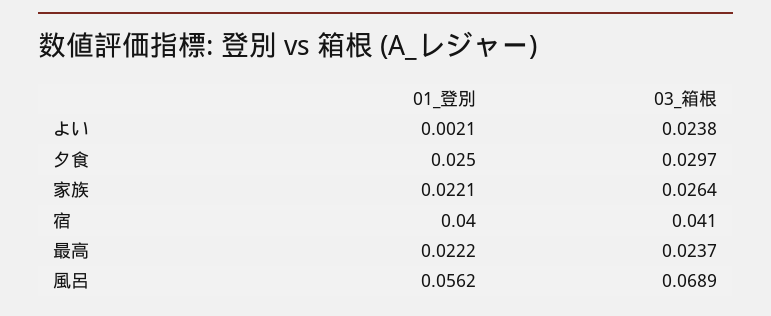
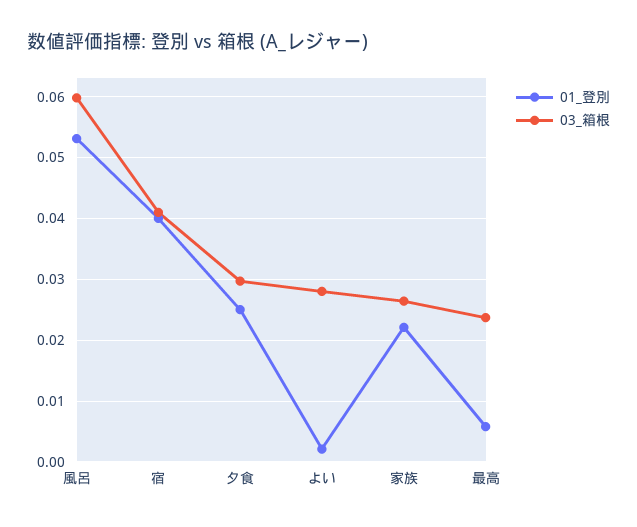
  {
    "01_登別": {
      "よい": 0.0021,
      "夕食": 0.025,
      "家族": 0.0221,
      "宿": 0.04,
-     "最高": 0.0222,
+     "最高": 0.006,
-     "風呂": 0.0562
+     "風呂": 0.053
    },
    "03_箱根": {
-     "よい": 0.0238,
+     "よい": 0.028,
      "夕食": 0.0297,
      "家族": 0.0264,
      "宿": 0.041,
      "最高": 0.0237,
-     "風呂": 0.0689
+     "風呂": 0.06
    }
  }

